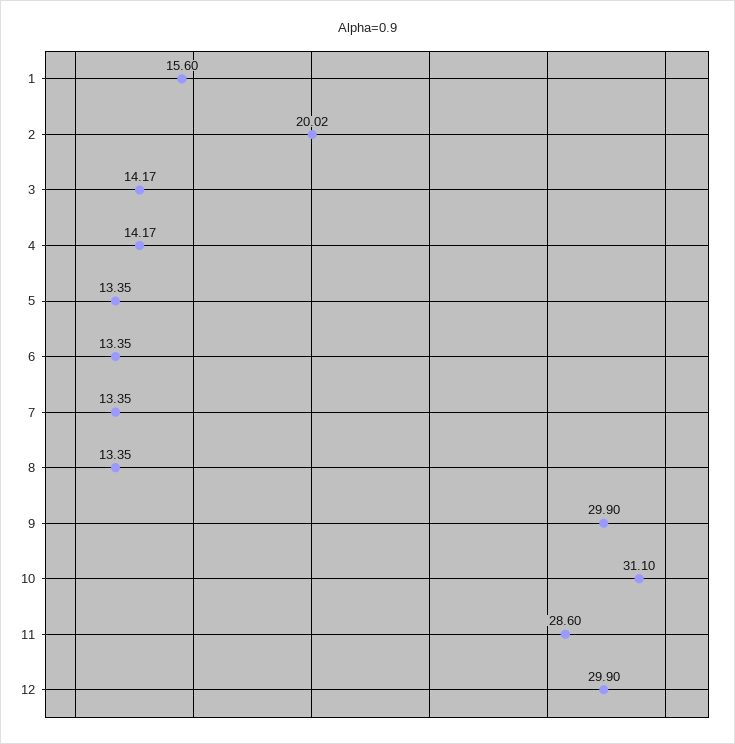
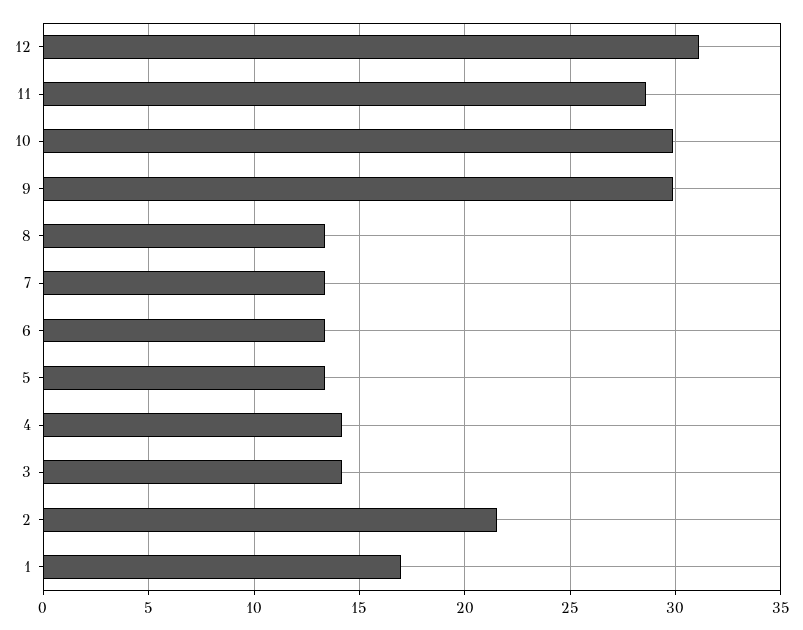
  {
-   "1": 15.6,
+   "1": 17,
-   "2": 20.02,
+   "2": 21.5,
    "3": 14.17,
    "4": 14.17,
    "5": 13.35,
    "6": 13.35,
    "7": 13.35,
    "8": 13.35,
    "9": 29.9,
-   "10": 31.1,
+   "10": 30,
    "11": 28.6,
-   "12": 29.9
+   "12": 31
  }

